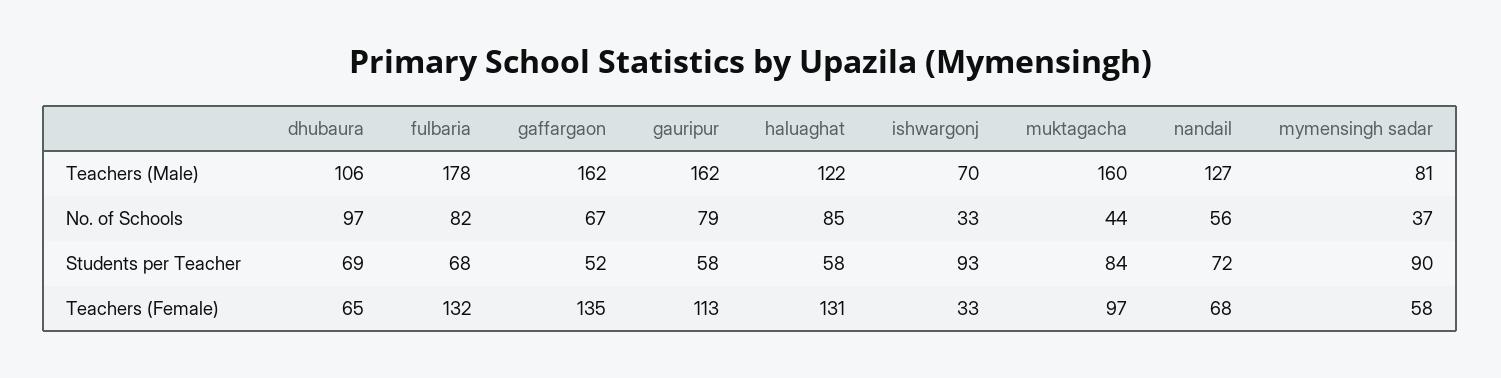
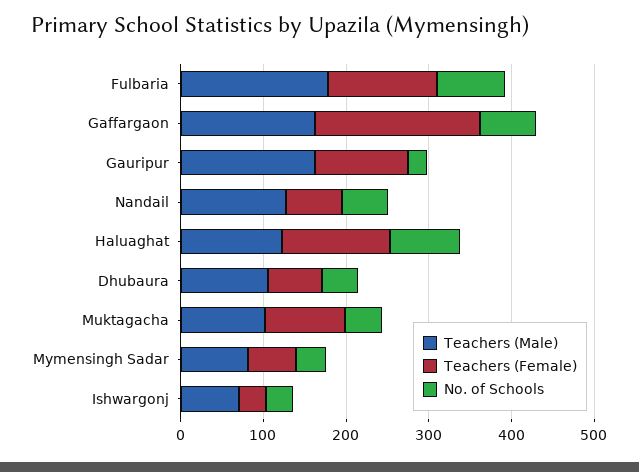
  {
    "Teachers (Male)": {
      "dhubaura": 106,
      "fulbaria": 178,
      "gaffargaon": 162,
      "gauripur": 162,
      "haluaghat": 122,
      "ishwargonj": 70,
-     "muktagacha": 160,
+     "muktagacha": 100,
      "nandail": 127,
      "mymensingh sadar": 81
    },
    "No. of Schools": {
-     "dhubaura": 97,
+     "dhubaura": 40,
      "fulbaria": 82,
      "gaffargaon": 67,
-     "gauripur": 79,
+     "gauripur": 20,
      "haluaghat": 85,
      "ishwargonj": 33,
      "muktagacha": 44,
      "nandail": 56,
      "mymensingh sadar": 37
    },
-   "Students per Teacher": {
-     "dhubaura": 69,
-     "fulbaria": 68,
-     "gaffargaon": 52,
-     "gauripur": 58,
-     "haluaghat": 58,
-     "ishwargonj": 93,
-     "muktagacha": 84,
-     "nandail": 72,
-     "mymensingh sadar": 90
-   },
    "Teachers (Female)": {
      "dhubaura": 65,
      "fulbaria": 132,
-     "gaffargaon": 135,
+     "gaffargaon": 200,
      "gauripur": 113,
      "haluaghat": 131,
      "ishwargonj": 33,
      "muktagacha": 97,
      "nandail": 68,
      "mymensingh sadar": 58
    }
  }

